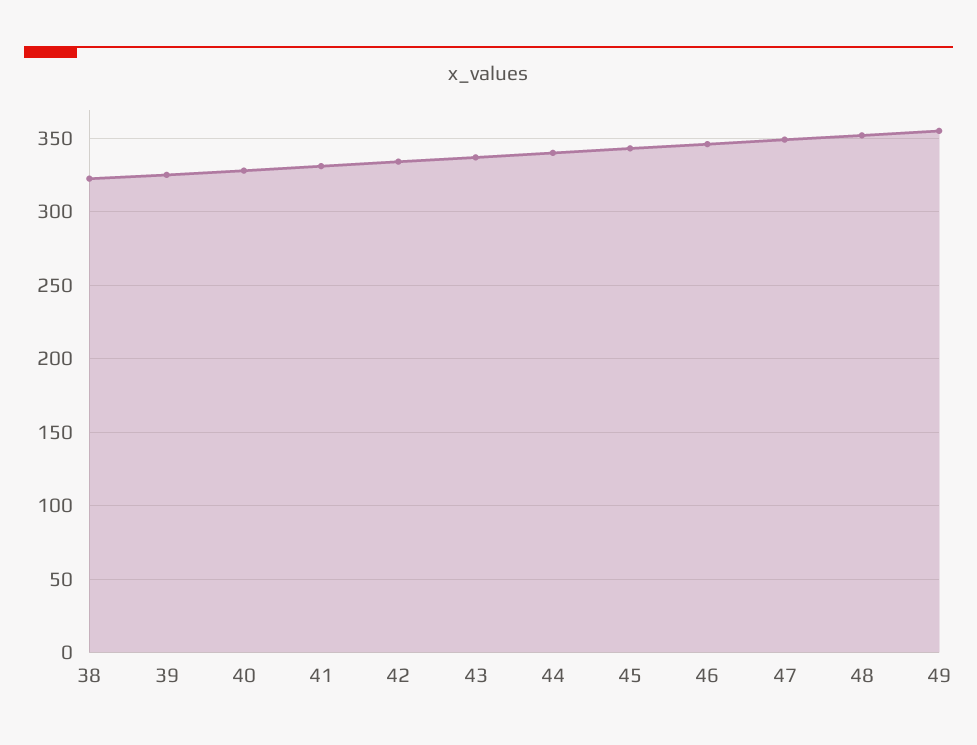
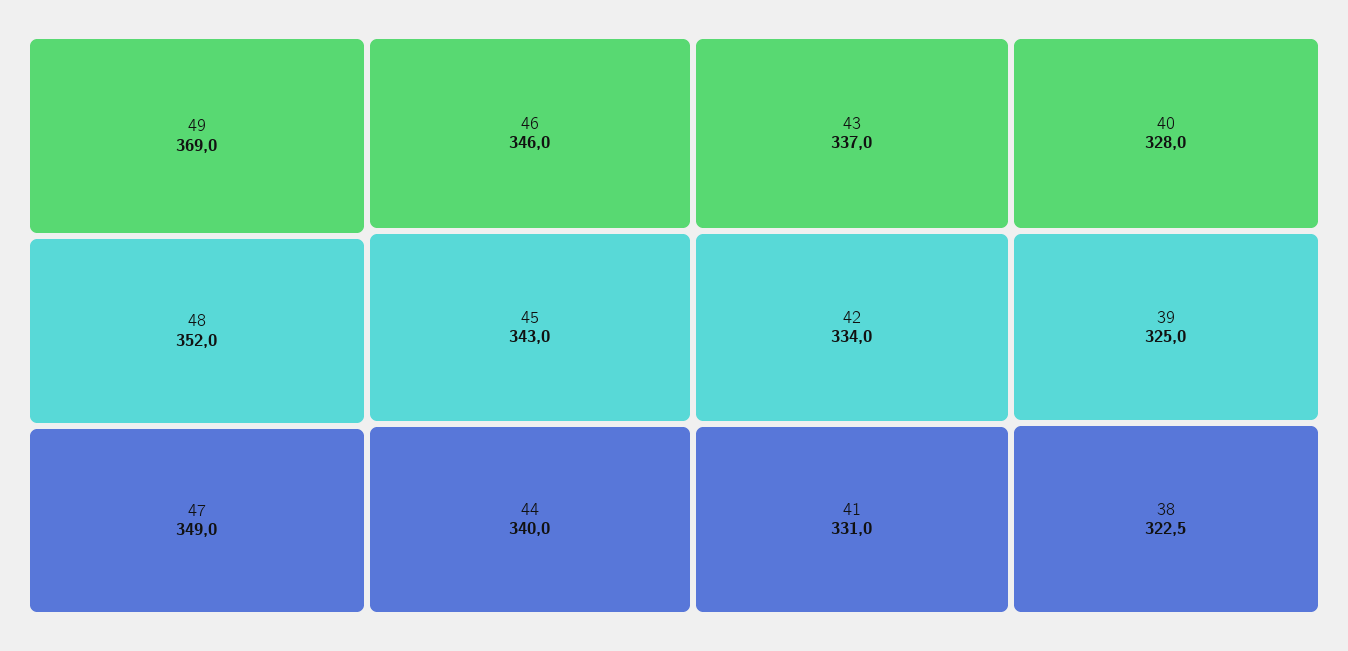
  {
    "38": 322.5,
    "39": 325,
    "40": 328,
    "41": 331,
    "42": 334,
    "43": 337,
    "44": 340,
    "45": 343,
    "46": 346,
    "47": 349,
    "48": 352,
-   "49": 355
+   "49": 369
  }

